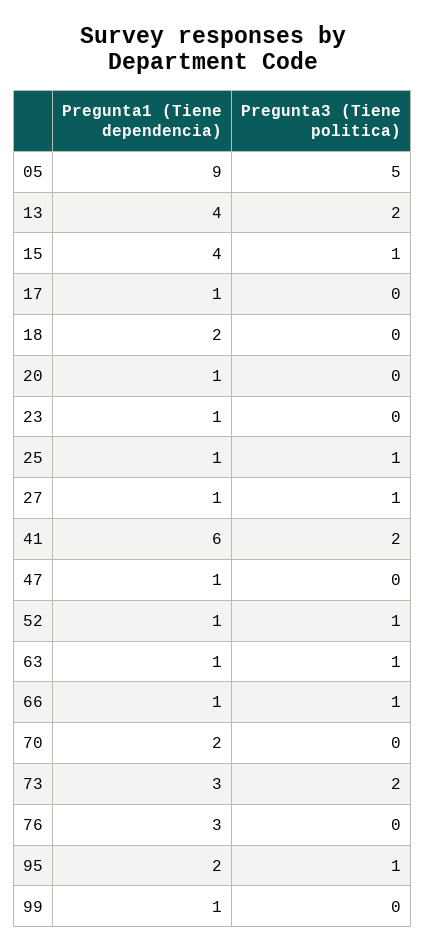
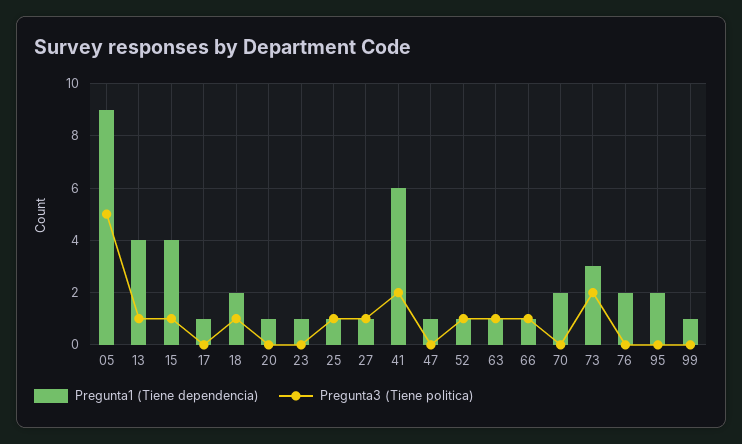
  {
    "Pregunta1 (Tiene dependencia)": {
      "05": 9,
      "13": 4,
      "15": 4,
      "17": 1,
      "18": 2,
      "20": 1,
      "23": 1,
      "25": 1,
      "27": 1,
      "41": 6,
      "47": 1,
      "52": 1,
      "63": 1,
      "66": 1,
      "70": 2,
      "73": 3,
-     "76": 3,
+     "76": 2,
      "95": 2,
      "99": 1
    },
    "Pregunta3 (Tiene politica)": {
      "05": 5,
-     "13": 2,
+     "13": 1,
      "15": 1,
      "17": 0,
-     "18": 0,
+     "18": 1,
      "20": 0,
      "23": 0,
      "25": 1,
      "27": 1,
      "41": 2,
      "47": 0,
      "52": 1,
      "63": 1,
      "66": 1,
      "70": 0,
      "73": 2,
      "76": 0,
-     "95": 1,
+     "95": 0,
      "99": 0
    }
  }

